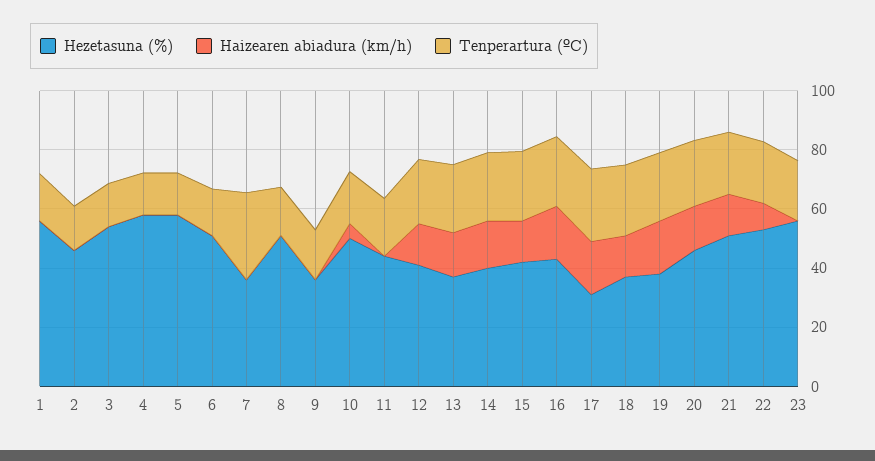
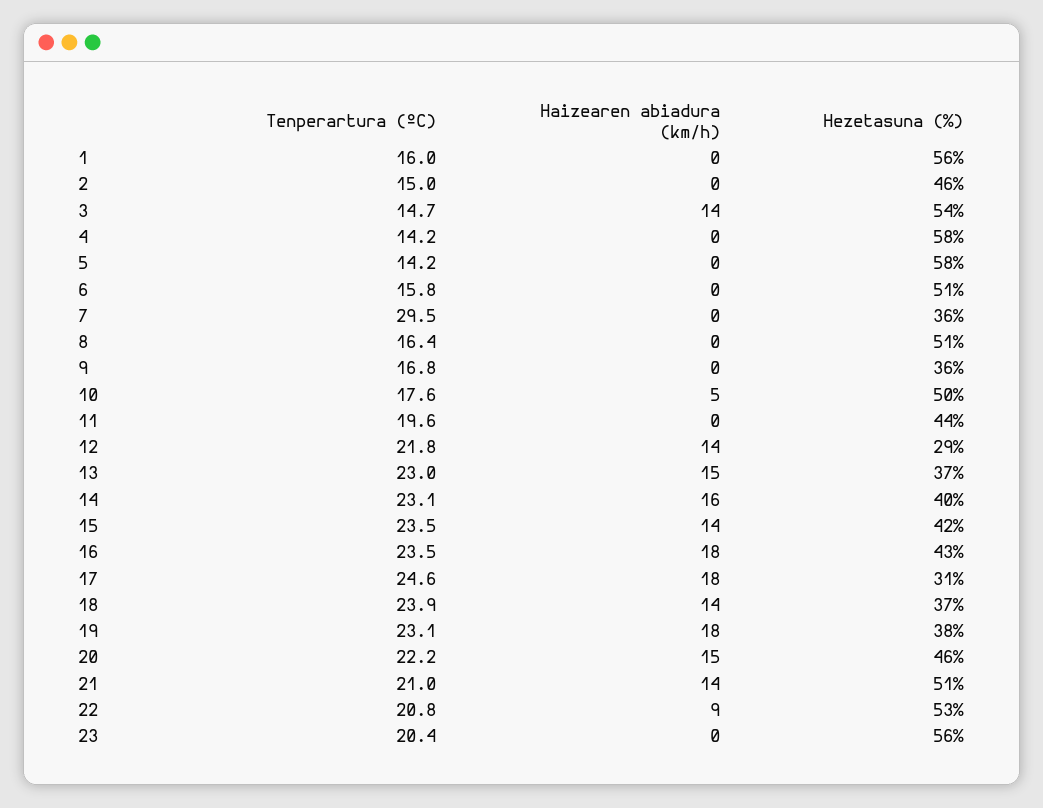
  {
    "Hezetasuna (%)": {
      "1": 56,
      "2": 46,
      "3": 54,
      "4": 58,
      "5": 58,
      "6": 51,
      "7": 36,
      "8": 51,
      "9": 36,
      "10": 50,
      "11": 44,
-     "12": 40,
+     "12": 29,
      "13": 37,
      "14": 40,
      "15": 42,
      "16": 43,
      "17": 31,
      "18": 37,
      "19": 38,
      "20": 46,
      "21": 51,
      "22": 53,
      "23": 56
    },
    "Haizearen abiadura (km/h)": {
      "1": 0,
      "2": 0,
-     "3": 0,
+     "3": 14,
      "4": 0,
      "5": 0,
      "6": 0,
      "7": 0,
      "8": 0,
      "9": 0,
      "10": 5,
      "11": 0,
      "12": 14,
      "13": 15,
      "14": 16,
      "15": 14,
      "16": 18,
      "17": 18,
      "18": 14,
      "19": 18,
      "20": 15,
      "21": 14,
      "22": 9,
      "23": 0
    },
    "Tenperartura (ºC)": {
      "1": 16,
      "2": 15,
      "3": 14.7,
      "4": 14.2,
      "5": 14.2,
      "6": 15.8,
      "7": 29.5,
      "8": 16.4,
      "9": 16.8,
      "10": 17.6,
      "11": 19.6,
      "12": 21.8,
      "13": 23,
      "14": 23.1,
      "15": 23.5,
      "16": 23.5,
      "17": 24.6,
      "18": 23.9,
      "19": 23.1,
      "20": 22.2,
      "21": 21,
      "22": 20.8,
      "23": 20.4
    }
  }

